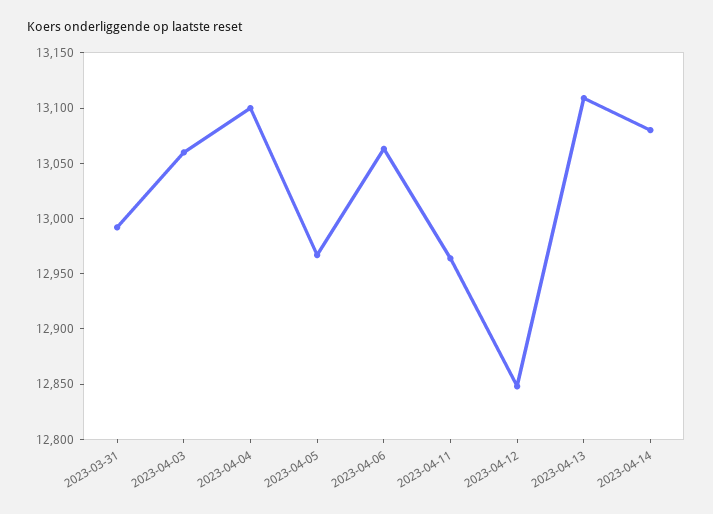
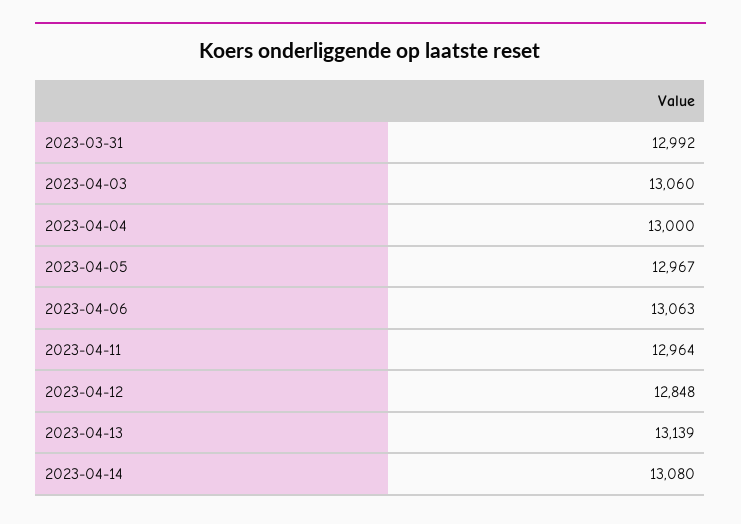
  {
    "2023-03-31": 12992,
    "2023-04-03": 13060,
-   "2023-04-04": 13100,
+   "2023-04-04": 13000,
    "2023-04-05": 12967,
    "2023-04-06": 13063,
    "2023-04-11": 12964,
    "2023-04-12": 12848,
-   "2023-04-13": 13110,
+   "2023-04-13": 13139,
    "2023-04-14": 13080
  }

